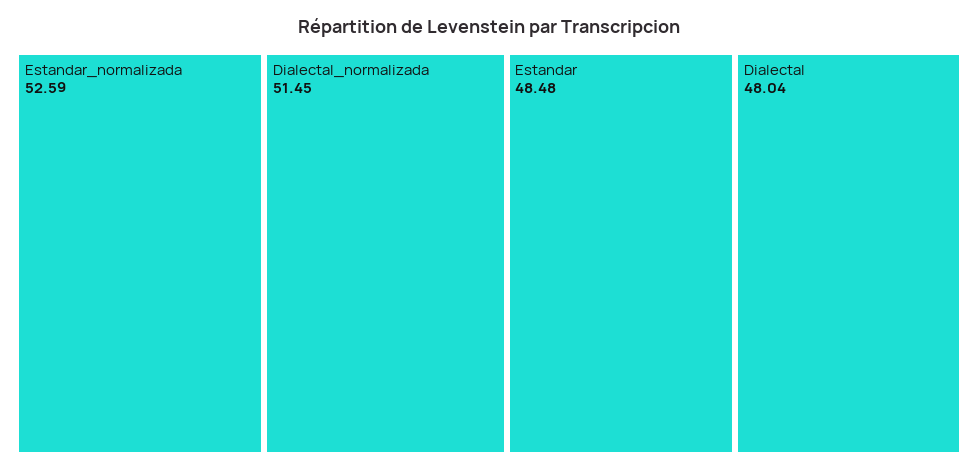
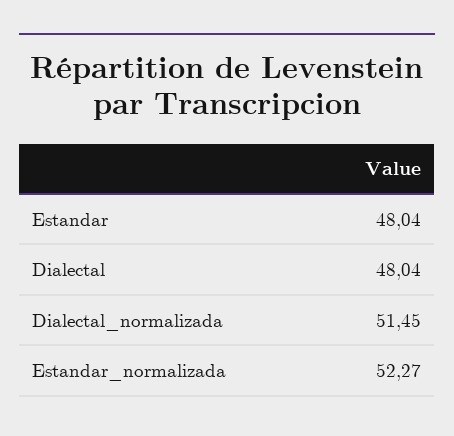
  {
-   "Estandar_normalizada": 52.59,
+   "Estandar_normalizada": 52.27,
    "Dialectal_normalizada": 51.45,
-   "Estandar": 48.48,
+   "Estandar": 48.04,
    "Dialectal": 48.04
  }

